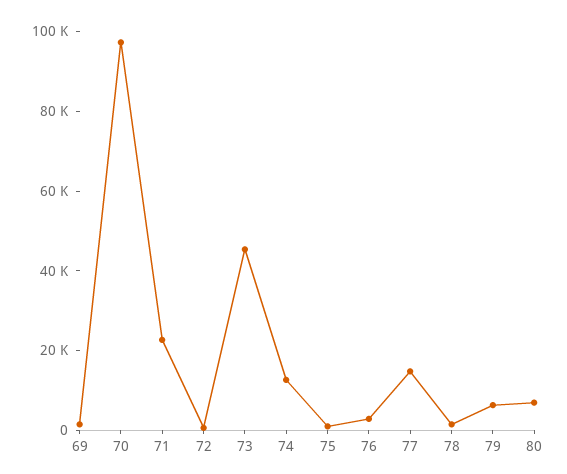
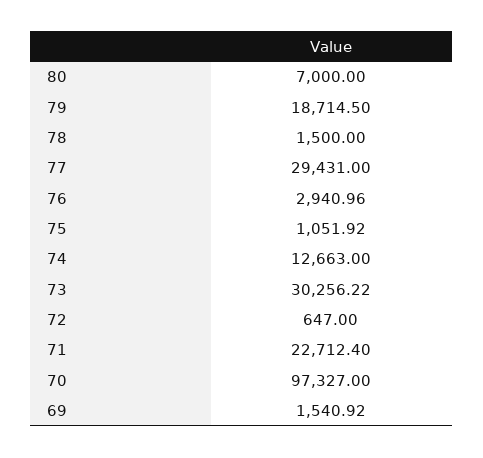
  {
    "69": 1540.92,
    "70": 97327,
    "71": 22712.4,
    "72": 647,
-   "73": 45000,
+   "73": 30256.22,
    "74": 12663,
    "75": 1051.92,
    "76": 2940.96,
-   "77": 15000,
+   "77": 29431,
    "78": 1500,
-   "79": 5000,
+   "79": 18714.5,
    "80": 7000
  }

